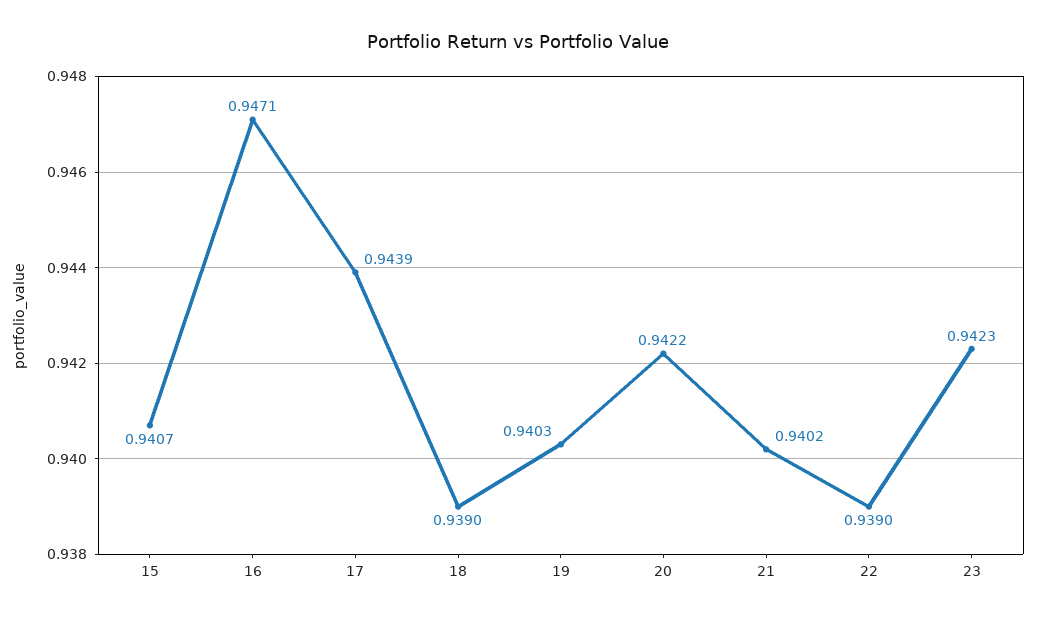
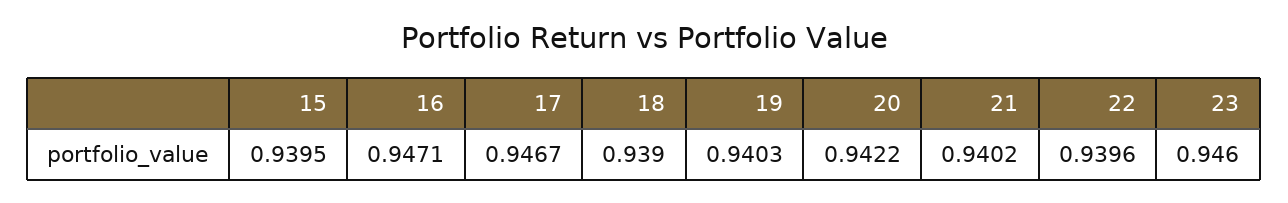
  {
-   "15": 0.9407,
+   "15": 0.9395,
    "16": 0.9471,
-   "17": 0.9439,
+   "17": 0.9467,
    "18": 0.939,
    "19": 0.9403,
    "20": 0.9422,
    "21": 0.9402,
-   "22": 0.939,
+   "22": 0.9396,
-   "23": 0.9423
+   "23": 0.946
  }

